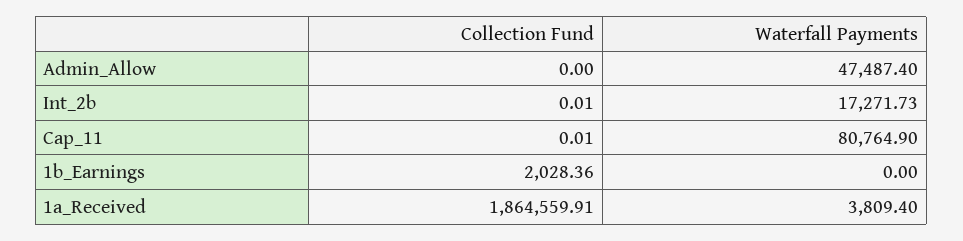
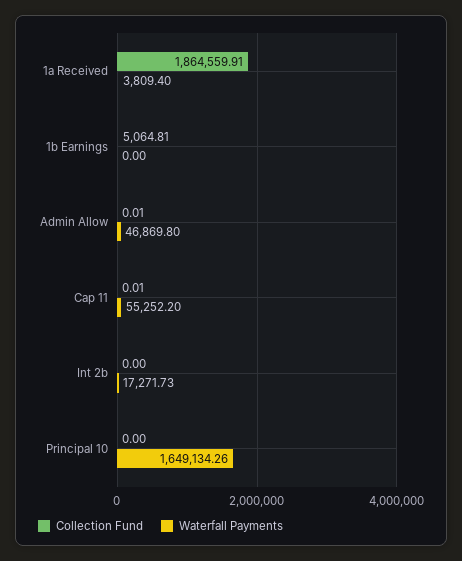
  {
    "Collection Fund": {
-     "Admin_Allow": 0,
+     "Admin_Allow": 0.01,
-     "Int_2b": 0.01,
+     "Int_2b": 0,
      "Cap_11": 0.01,
-     "1b_Earnings": 2028.36,
+     "1b_Earnings": 5064.81,
-     "1a_Received": 1864559.91
+     "1a_Received": 1864559.91,
+     "Principal 10": 0
    },
    "Waterfall Payments": {
-     "Admin_Allow": 47487.4,
+     "Admin_Allow": 46869.8,
      "Int_2b": 17271.73,
-     "Cap_11": 80764.9,
+     "Cap_11": 55252.2,
      "1b_Earnings": 0,
-     "1a_Received": 3809.4
+     "1a_Received": 3809.4,
+     "Principal 10": 1649134.26
    }
  }

